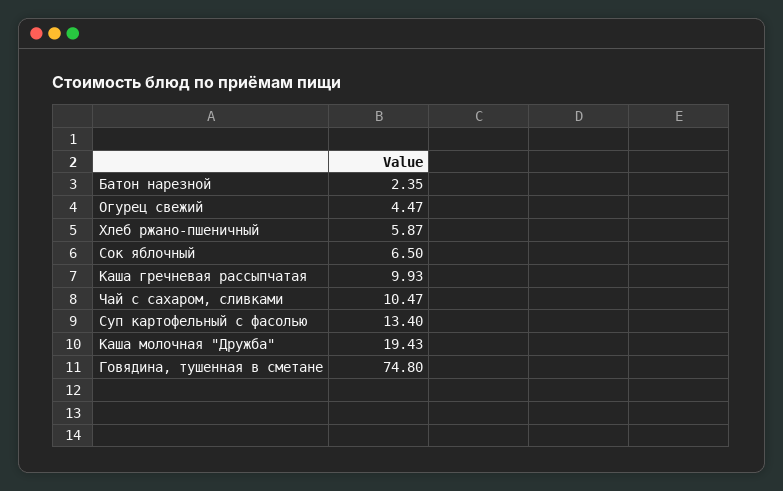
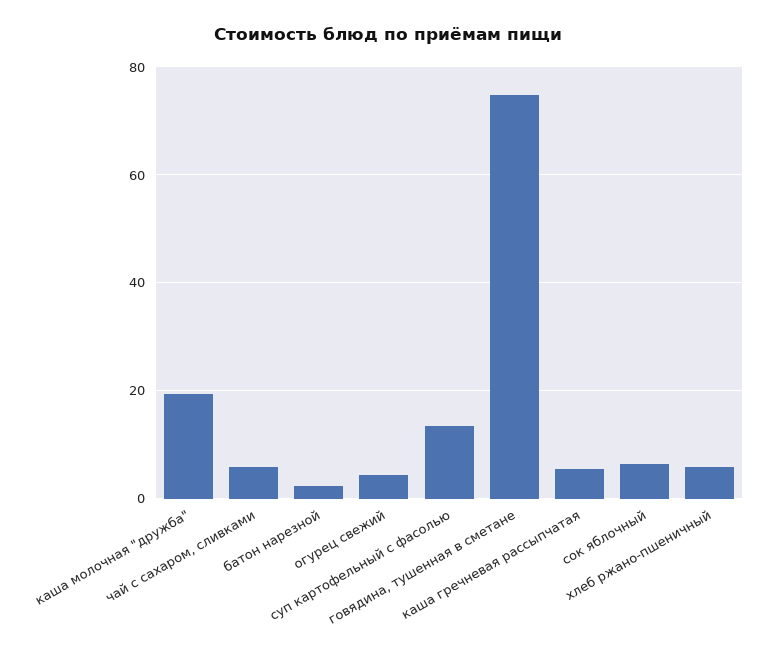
  {
    "Батон нарезной": 2.35,
    "Огурец свежий": 4.47,
    "Хлеб ржано-пшеничный": 5.87,
    "Сок яблочный": 6.5,
-   "Каша гречневая рассыпчатая": 9.93,
+   "Каша гречневая рассыпчатая": 6,
-   "Чай с сахаром, сливками": 10.47,
+   "Чай с сахаром, сливками": 6,
    "Суп картофельный с фасолью": 13.4,
    "Каша молочная \"Дружба\"": 19.43,
    "Говядина, тушенная в сметане": 74.8
  }

